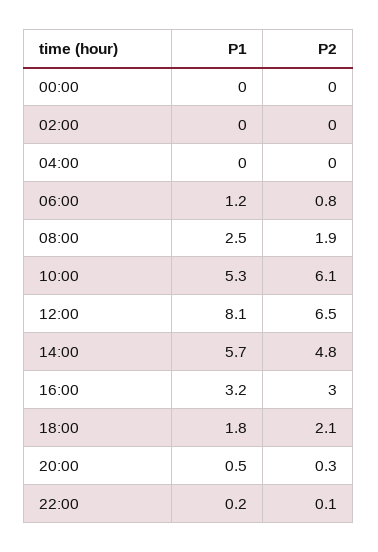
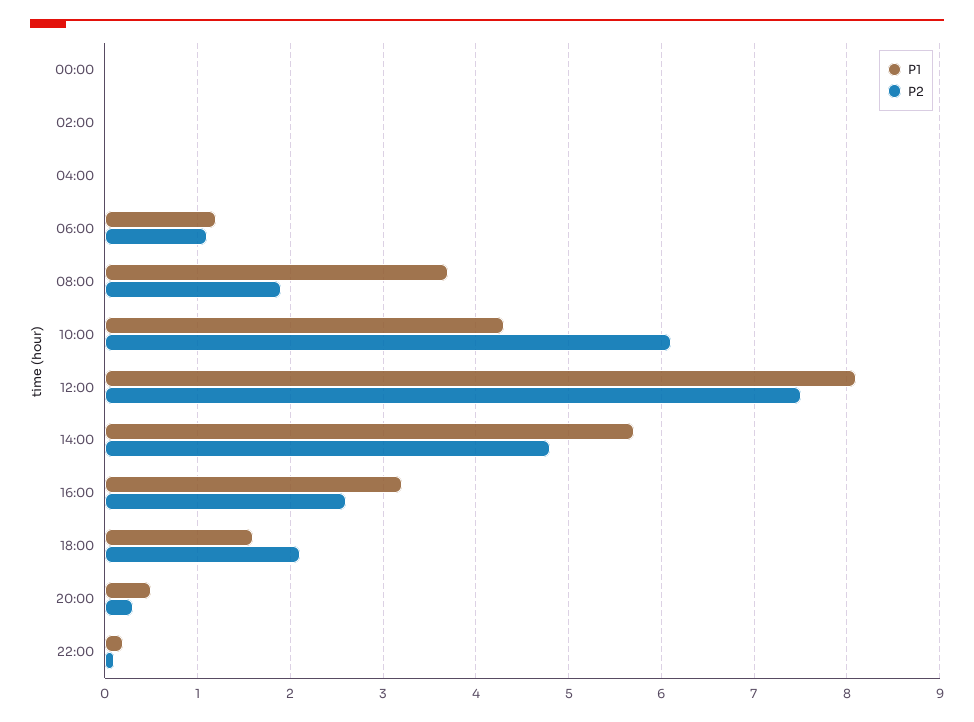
  {
    "P1": {
      "00:00": 0,
      "02:00": 0,
      "04:00": 0,
      "06:00": 1.2,
-     "08:00": 2.5,
+     "08:00": 3.7,
-     "10:00": 5.3,
+     "10:00": 4.3,
      "12:00": 8.1,
      "14:00": 5.7,
      "16:00": 3.2,
-     "18:00": 1.8,
+     "18:00": 1.6,
      "20:00": 0.5,
      "22:00": 0.2
    },
    "P2": {
      "00:00": 0,
      "02:00": 0,
      "04:00": 0,
-     "06:00": 0.8,
+     "06:00": 1.1,
      "08:00": 1.9,
      "10:00": 6.1,
-     "12:00": 6.5,
+     "12:00": 7.5,
      "14:00": 4.8,
-     "16:00": 3,
+     "16:00": 2.6,
      "18:00": 2.1,
      "20:00": 0.3,
      "22:00": 0.1
    }
  }

